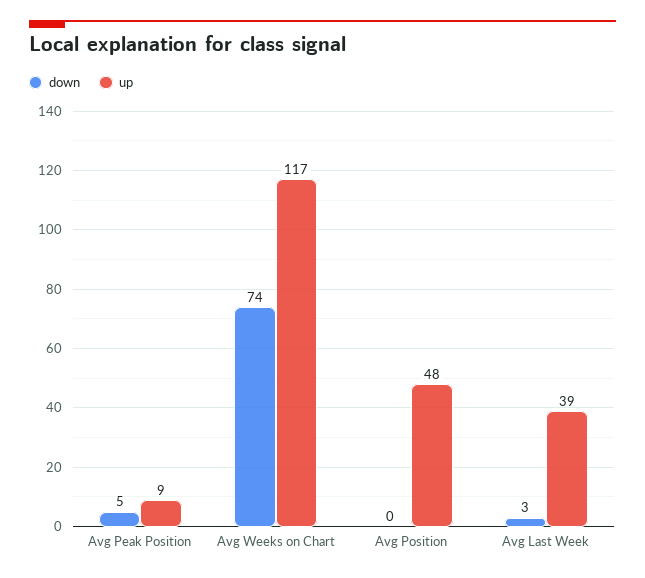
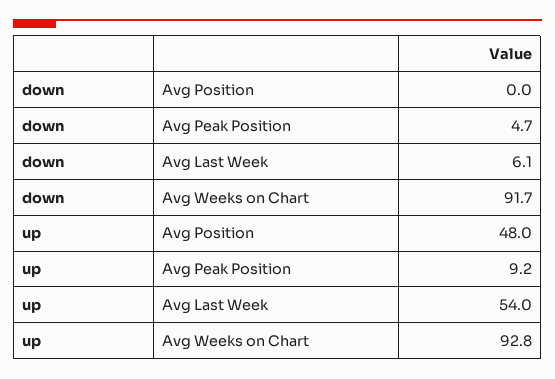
  {
    "down": {
      "Avg Peak Position": 4.7,
-     "Avg Weeks on Chart": 74,
+     "Avg Weeks on Chart": 91.7,
      "Avg Position": 0,
-     "Avg Last Week": 3
+     "Avg Last Week": 6.1
    },
    "up": {
      "Avg Peak Position": 9.2,
-     "Avg Weeks on Chart": 117,
+     "Avg Weeks on Chart": 92.8,
      "Avg Position": 48,
-     "Avg Last Week": 39
+     "Avg Last Week": 54
    }
  }

